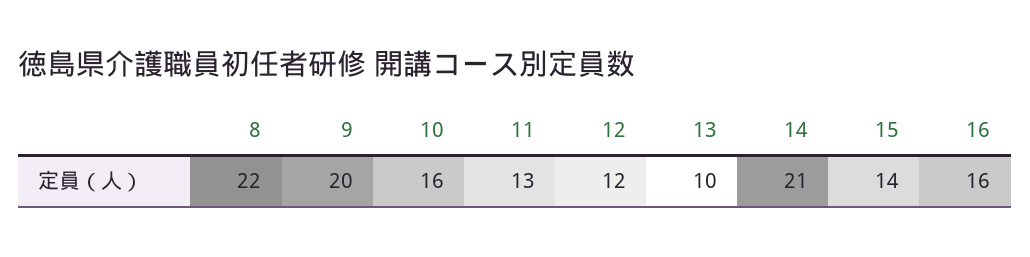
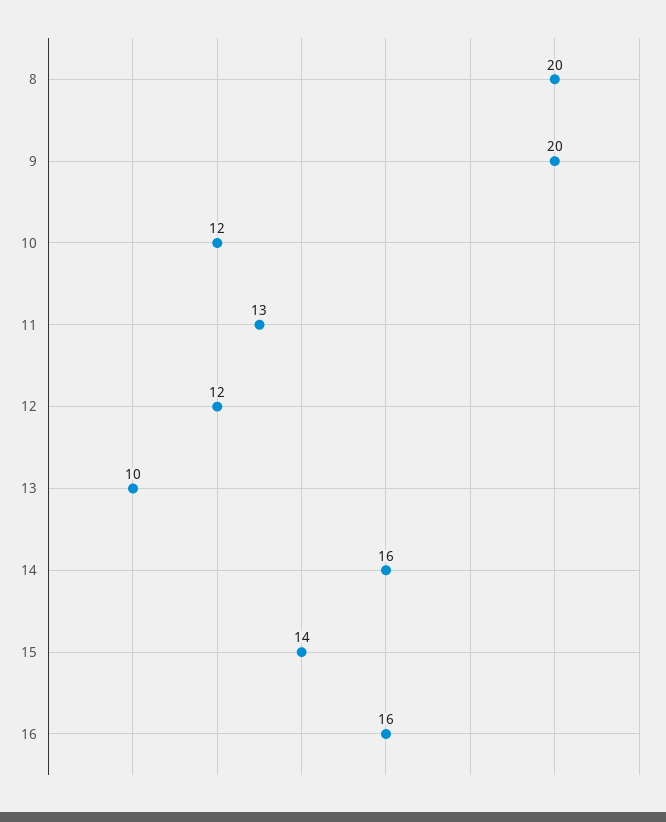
  {
-   "8": 22,
+   "8": 20,
    "9": 20,
-   "10": 16,
+   "10": 12,
    "11": 13,
    "12": 12,
    "13": 10,
-   "14": 21,
+   "14": 16,
    "15": 14,
    "16": 16
  }

